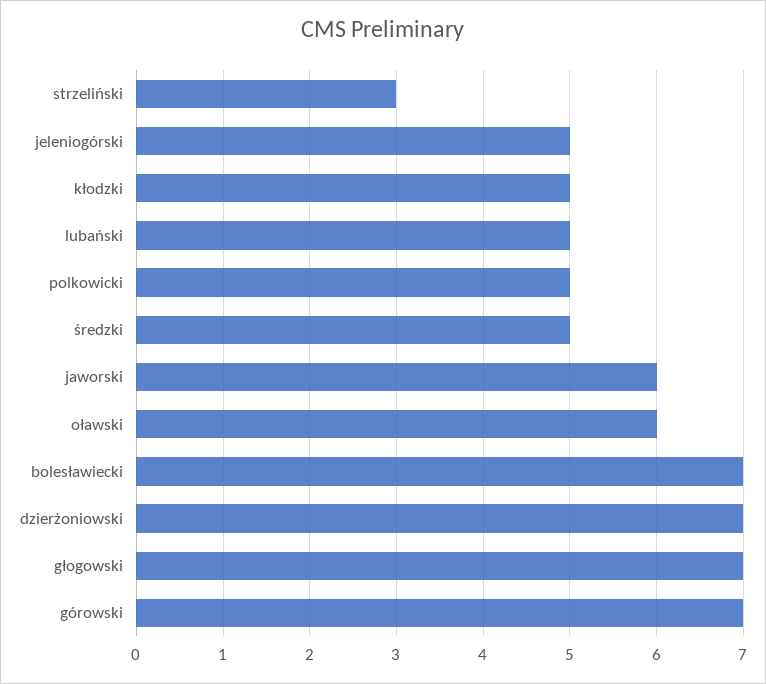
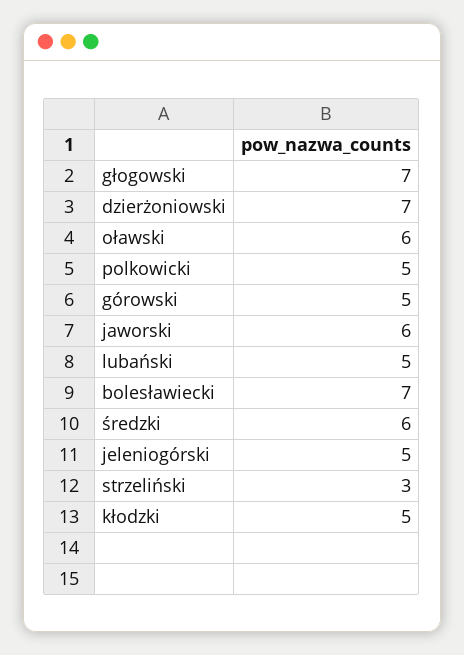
  {
    "strzeliński": 3,
    "jeleniogórski": 5,
    "kłodzki": 5,
    "lubański": 5,
    "polkowicki": 5,
-   "średzki": 5,
+   "średzki": 6,
    "jaworski": 6,
    "oławski": 6,
    "bolesławiecki": 7,
    "dzierżoniowski": 7,
    "głogowski": 7,
-   "górowski": 7
+   "górowski": 5
  }

